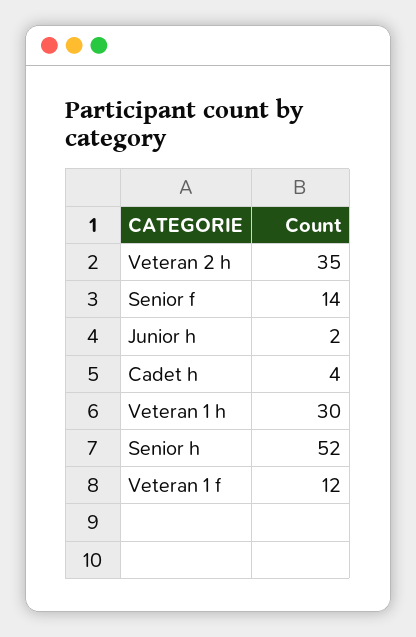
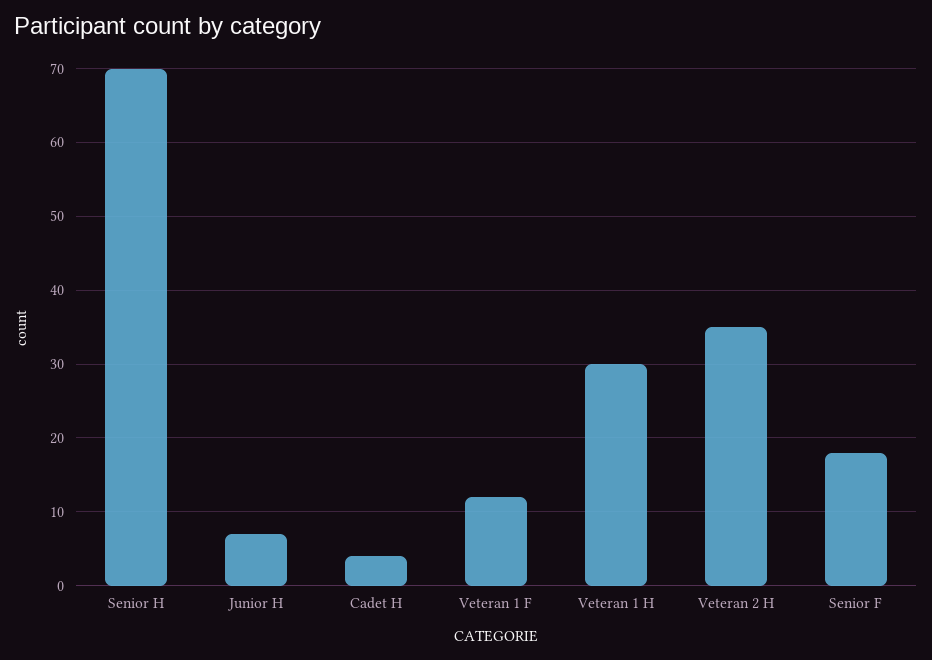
  {
    "Veteran 2 h": 35,
-   "Senior f": 14,
+   "Senior f": 18,
-   "Junior h": 2,
+   "Junior h": 7,
    "Cadet h": 4,
    "Veteran 1 h": 30,
-   "Senior h": 52,
+   "Senior h": 70,
    "Veteran 1 f": 12
  }

